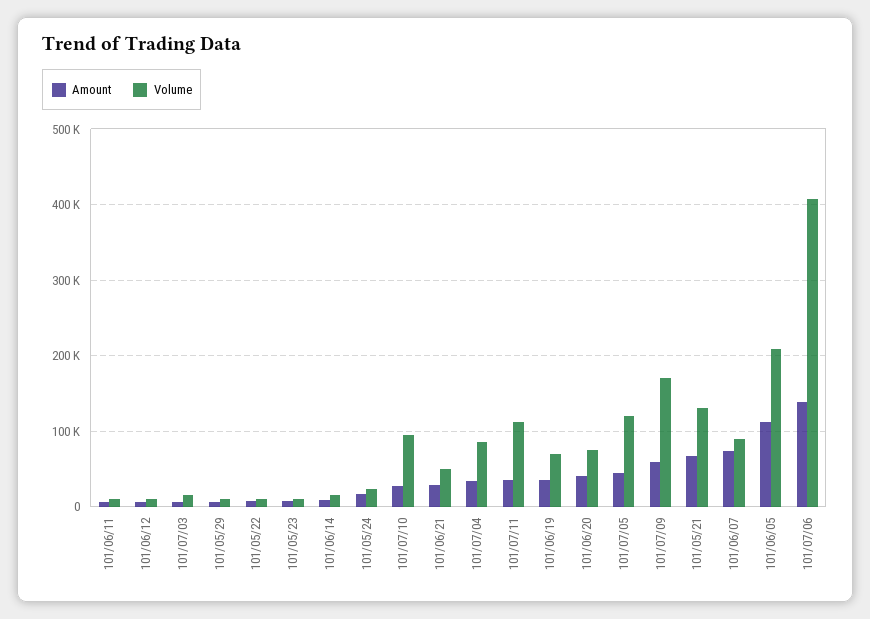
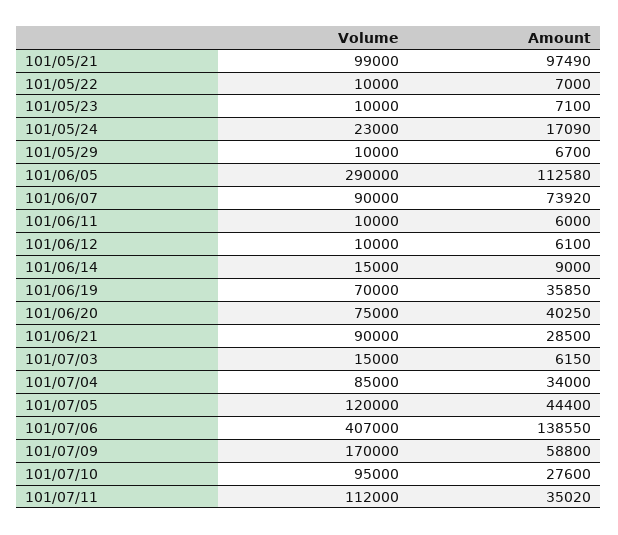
  {
    "Amount": {
      "101/06/11": 6000,
      "101/06/12": 6100,
      "101/07/03": 6150,
      "101/05/29": 6700,
      "101/05/22": 7000,
      "101/05/23": 7100,
      "101/06/14": 9000,
      "101/05/24": 17090,
      "101/07/10": 27600,
      "101/06/21": 28500,
      "101/07/04": 34000,
      "101/07/11": 35020,
      "101/06/19": 35850,
      "101/06/20": 40250,
      "101/07/05": 44400,
      "101/07/09": 58800,
-     "101/05/21": 70000,
+     "101/05/21": 97490,
      "101/06/07": 73920,
      "101/06/05": 112580,
      "101/07/06": 138550
    },
    "Volume": {
      "101/06/11": 10000,
      "101/06/12": 10000,
      "101/07/03": 15000,
      "101/05/29": 10000,
      "101/05/22": 10000,
      "101/05/23": 10000,
      "101/06/14": 15000,
      "101/05/24": 23000,
      "101/07/10": 95000,
-     "101/06/21": 50000,
+     "101/06/21": 90000,
      "101/07/04": 85000,
      "101/07/11": 112000,
      "101/06/19": 70000,
      "101/06/20": 75000,
      "101/07/05": 120000,
      "101/07/09": 170000,
-     "101/05/21": 130000,
+     "101/05/21": 99000,
      "101/06/07": 90000,
-     "101/06/05": 210000,
+     "101/06/05": 290000,
      "101/07/06": 407000
    }
  }

